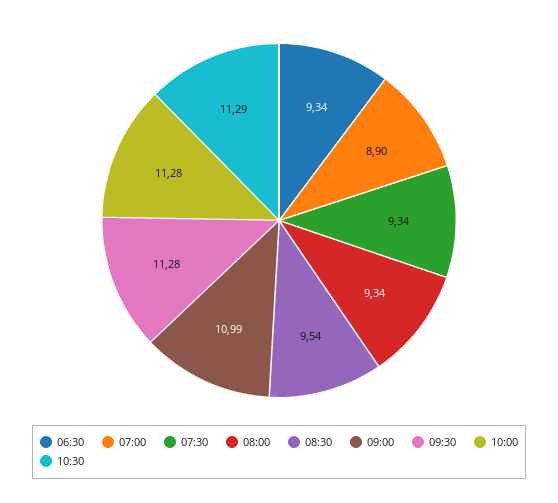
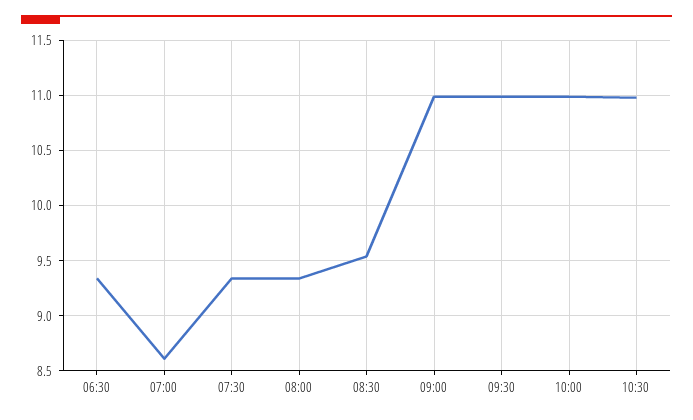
  {
    "06:30": 9.34,
-   "07:00": 8.9,
+   "07:00": 8.6,
    "07:30": 9.34,
    "08:00": 9.34,
    "08:30": 9.54,
    "09:00": 10.99,
-   "09:30": 11.28,
+   "09:30": 11,
-   "10:00": 11.28,
+   "10:00": 11,
-   "10:30": 11.29
+   "10:30": 11
  }

